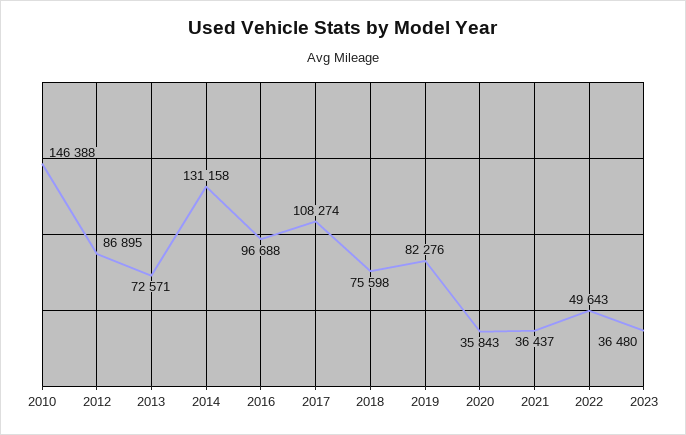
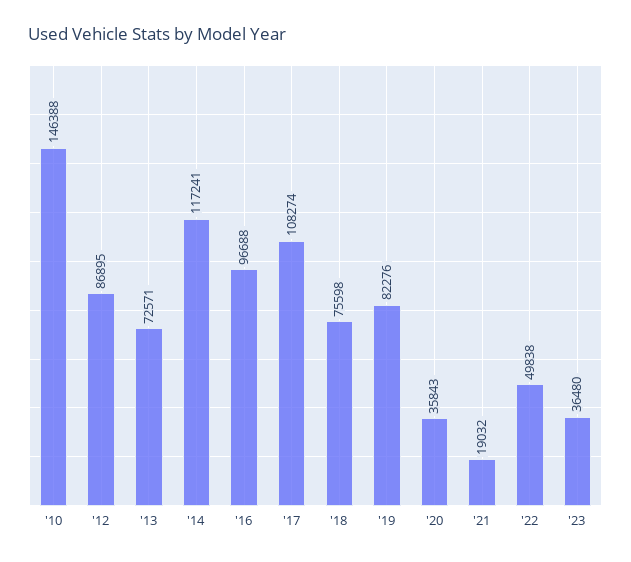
  {
    "2010": 146388,
    "2012": 86895,
    "2013": 72571,
-   "2014": 131158,
+   "2014": 117241,
    "2016": 96688,
    "2017": 108274,
    "2018": 75598,
    "2019": 82276,
    "2020": 35843,
-   "2021": 36437,
+   "2021": 19032,
-   "2022": 49643,
+   "2022": 49838,
    "2023": 36480
  }

